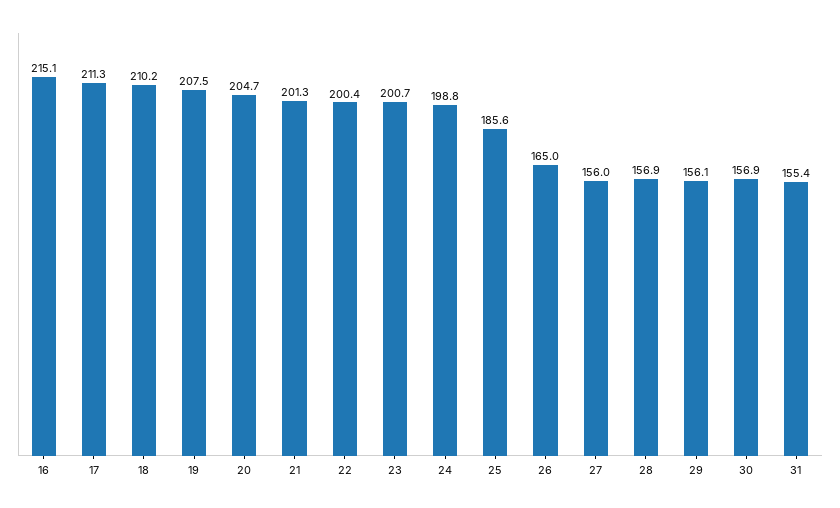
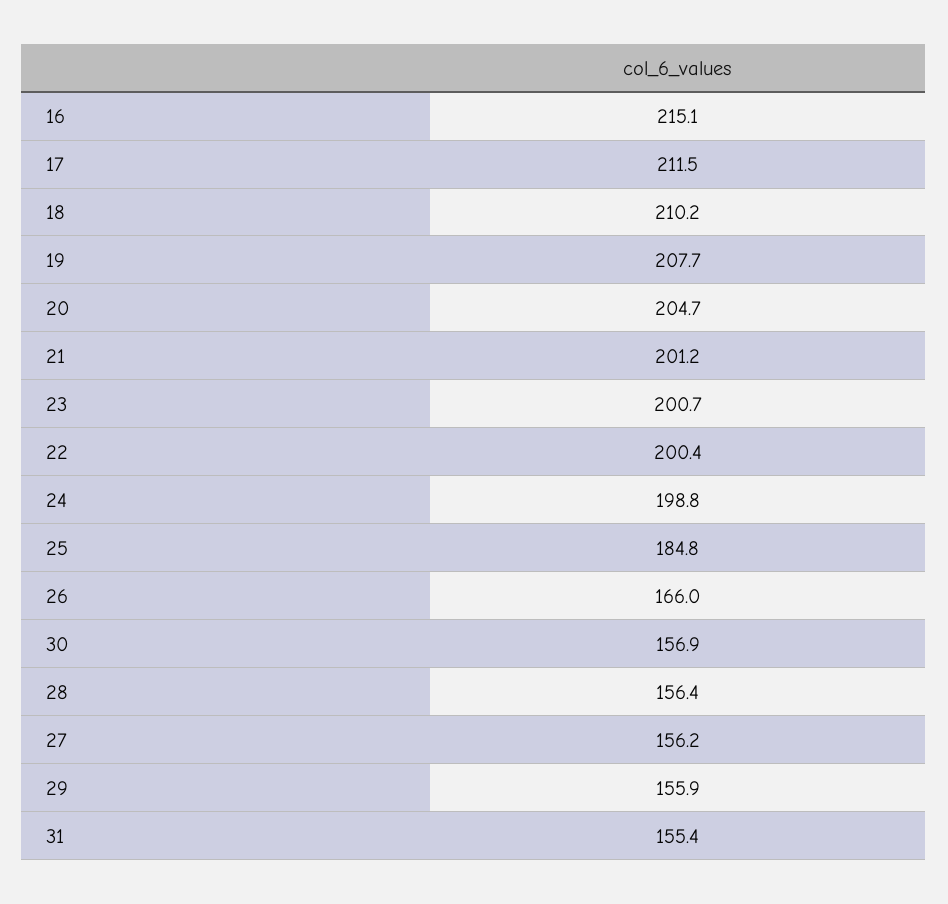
  {
    "16": 215.1,
-   "17": 211.3,
+   "17": 211.5,
    "18": 210.2,
-   "19": 207.5,
+   "19": 207.7,
    "20": 204.7,
-   "21": 201.3,
+   "21": 201.2,
    "22": 200.4,
    "23": 200.7,
    "24": 198.8,
-   "25": 185.6,
+   "25": 184.8,
-   "26": 165,
+   "26": 166,
-   "27": 156,
+   "27": 156.2,
-   "28": 156.9,
+   "28": 156.4,
-   "29": 156.1,
+   "29": 155.9,
    "30": 156.9,
    "31": 155.4
  }

